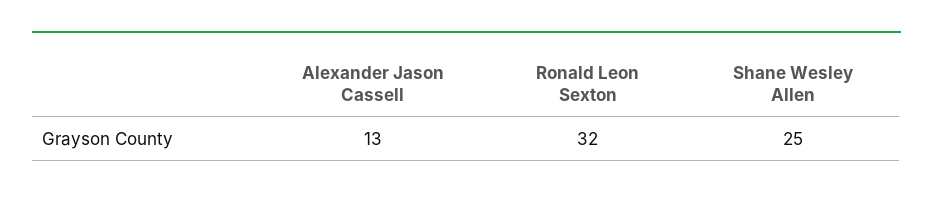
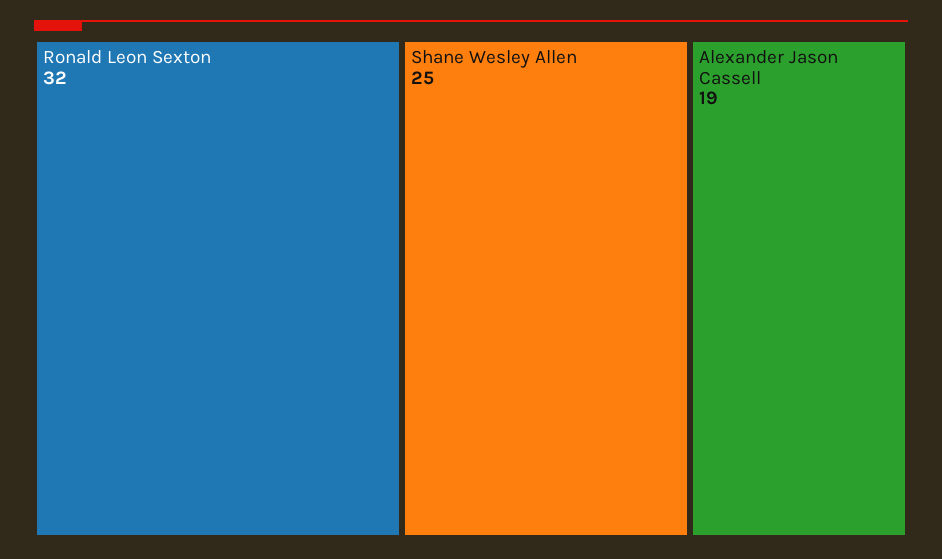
  {
-   "Alexander Jason Cassell": 13,
+   "Alexander Jason Cassell": 19,
    "Ronald Leon Sexton": 32,
    "Shane Wesley Allen": 25
  }

